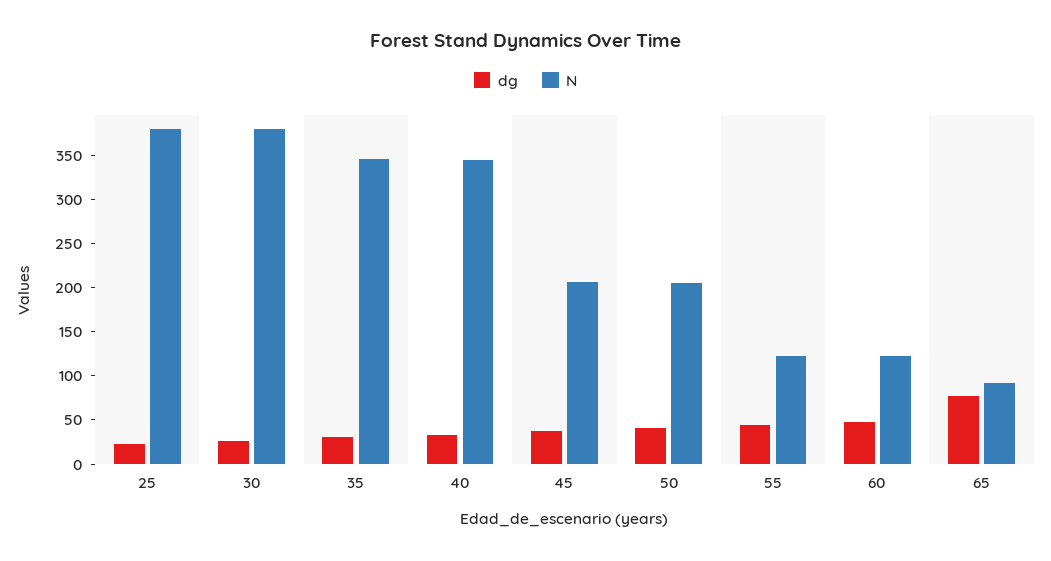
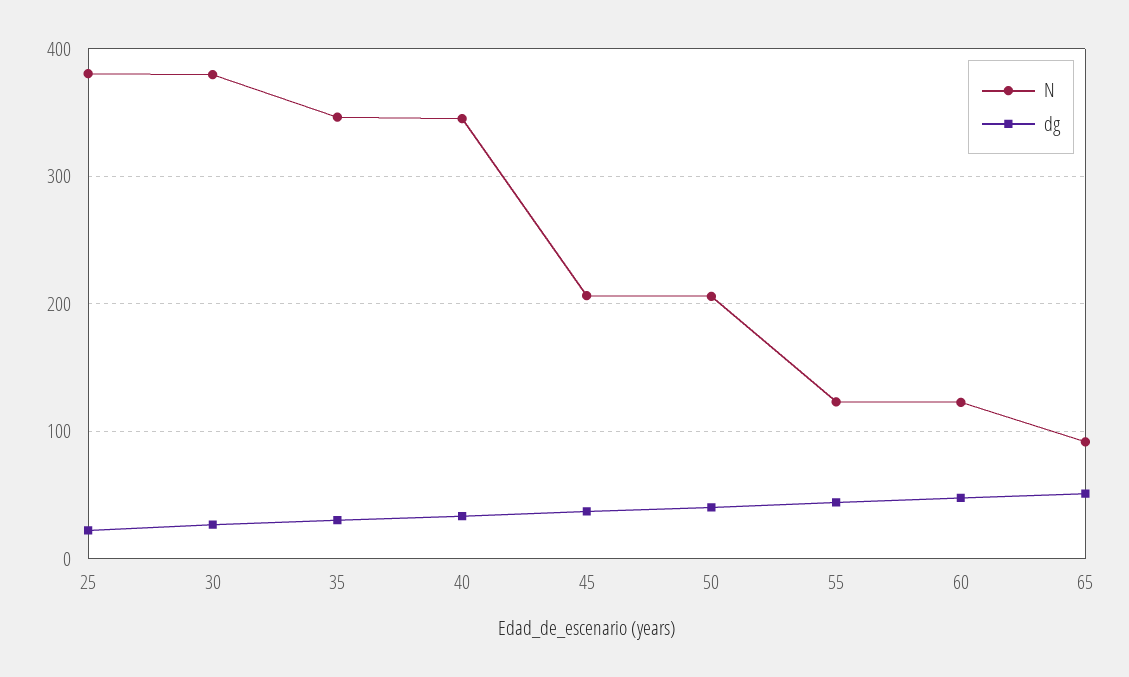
  {
    "dg": {
      "25": 20,
      "30": 30,
      "35": 30,
      "40": 30,
      "45": 40,
      "50": 40,
      "55": 40,
      "60": 50,
-     "65": 80
+     "65": 50
    },
    "N": {
      "25": 380,
      "30": 380,
      "35": 350,
      "40": 350,
      "45": 210,
      "50": 210,
      "55": 120,
      "60": 120,
      "65": 90
    }
  }

